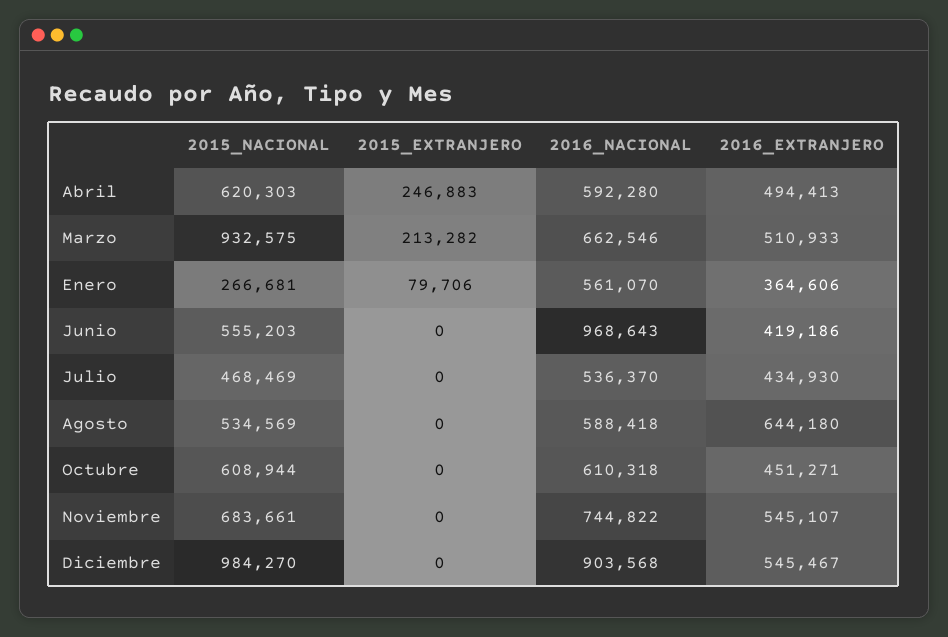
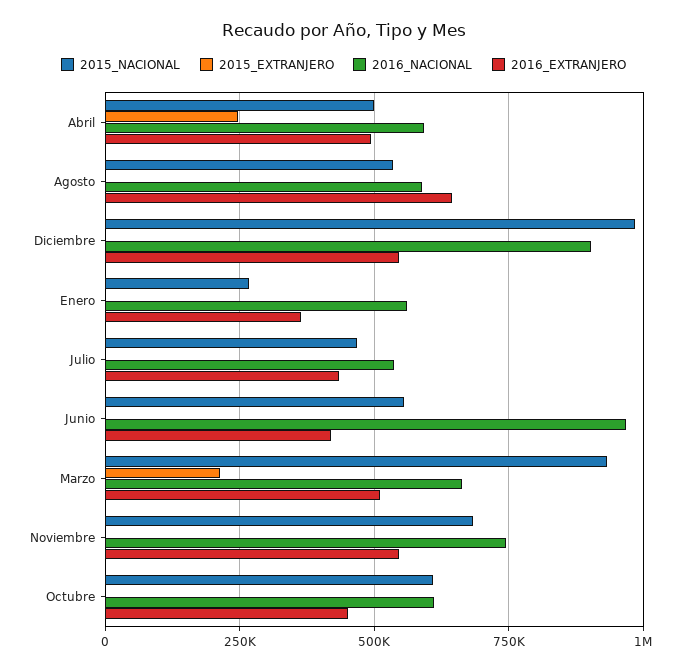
  {
    "2015_NACIONAL": {
-     "Abril": 620303,
+     "Abril": 500000,
      "Marzo": 932575,
      "Enero": 266681,
      "Junio": 555203,
      "Julio": 468469,
      "Agosto": 534569,
      "Octubre": 608944,
      "Noviembre": 683661,
      "Diciembre": 984270
    },
    "2015_EXTRANJERO": {
      "Abril": 246883,
      "Marzo": 213282,
-     "Enero": 79706,
+     "Enero": 0,
      "Junio": 0,
      "Julio": 0,
      "Agosto": 0,
      "Octubre": 0,
      "Noviembre": 0,
      "Diciembre": 0
    },
    "2016_NACIONAL": {
      "Abril": 592280,
      "Marzo": 662546,
      "Enero": 561070,
      "Junio": 968643,
      "Julio": 536370,
      "Agosto": 588418,
      "Octubre": 610318,
      "Noviembre": 744822,
      "Diciembre": 903568
    },
    "2016_EXTRANJERO": {
      "Abril": 494413,
      "Marzo": 510933,
      "Enero": 364606,
      "Junio": 419186,
      "Julio": 434930,
      "Agosto": 644180,
      "Octubre": 451271,
      "Noviembre": 545107,
      "Diciembre": 545467
    }
  }

